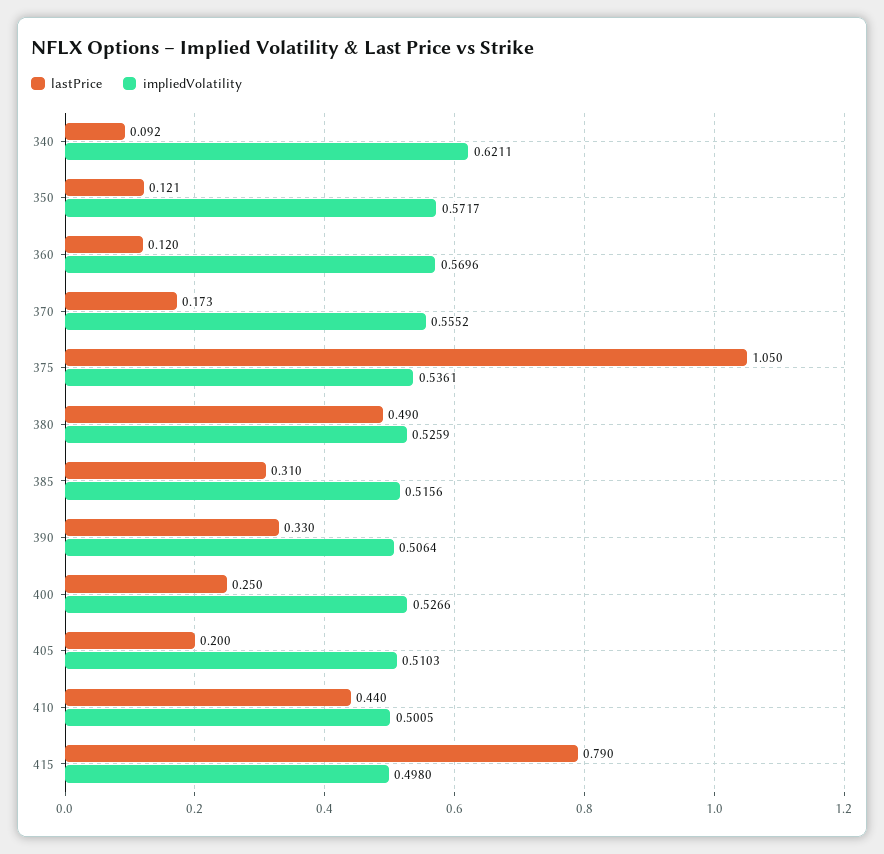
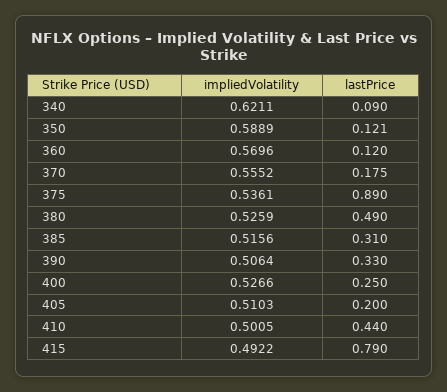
  {
    "lastPrice": {
-     "340": 0.092,
+     "340": 0.09,
      "350": 0.121,
      "360": 0.12,
-     "370": 0.173,
+     "370": 0.175,
-     "375": 1.05,
+     "375": 0.89,
      "380": 0.49,
      "385": 0.31,
      "390": 0.33,
      "400": 0.25,
      "405": 0.2,
      "410": 0.44,
      "415": 0.79
    },
    "impliedVolatility": {
      "340": 0.6211,
-     "350": 0.5717,
+     "350": 0.5889,
      "360": 0.5696,
      "370": 0.5552,
      "375": 0.5361,
      "380": 0.5259,
      "385": 0.5156,
      "390": 0.5064,
      "400": 0.5266,
      "405": 0.5103,
      "410": 0.5005,
-     "415": 0.498
+     "415": 0.4922
    }
  }

